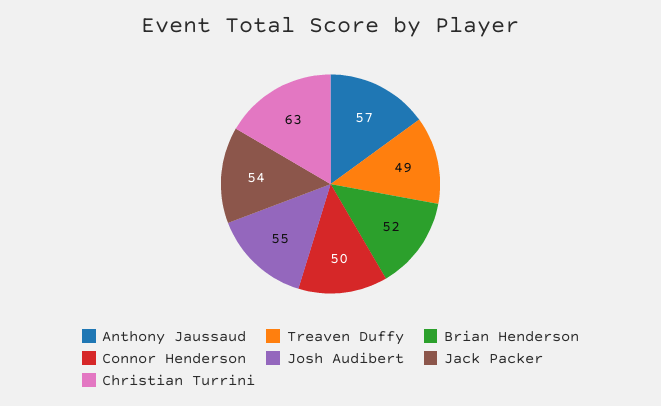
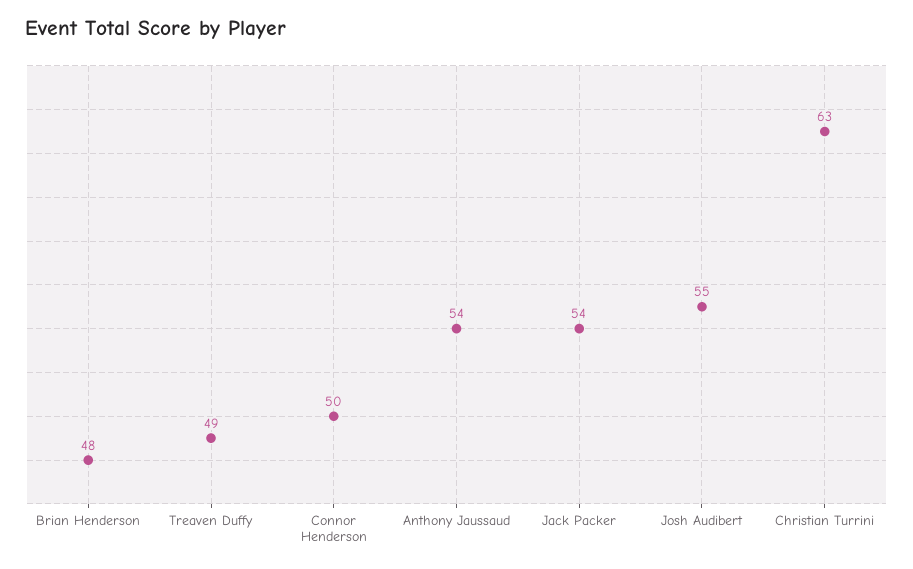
  {
-   "Anthony Jaussaud": 57,
+   "Anthony Jaussaud": 54,
    "Treaven Duffy": 49,
-   "Brian Henderson": 52,
+   "Brian Henderson": 48,
    "Connor Henderson": 50,
    "Josh Audibert": 55,
    "Jack Packer": 54,
    "Christian Turrini": 63
  }

